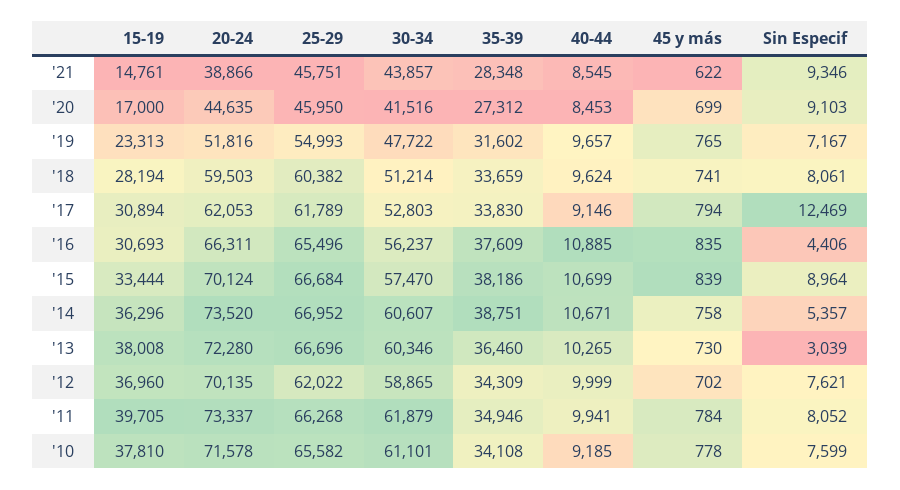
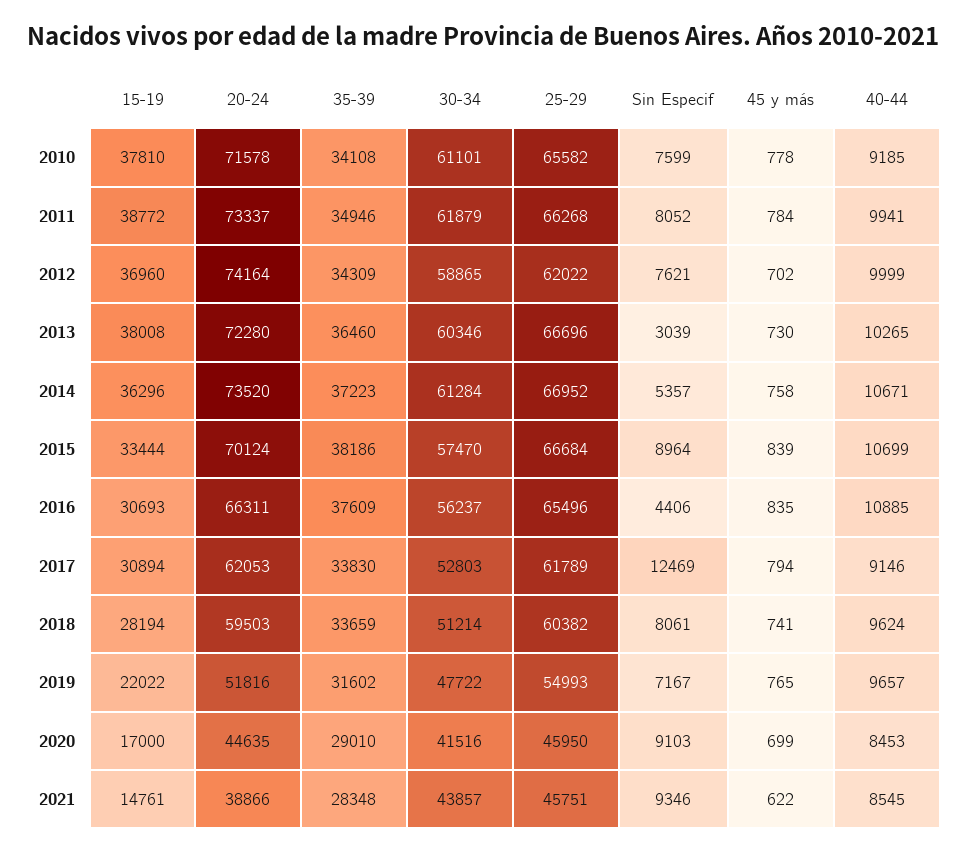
  {
    "15-19": {
      "'21": 14761,
      "'20": 17000,
-     "'19": 23313,
+     "'19": 22022,
      "'18": 28194,
      "'17": 30894,
      "'16": 30693,
      "'15": 33444,
      "'14": 36296,
      "'13": 38008,
      "'12": 36960,
-     "'11": 39705,
+     "'11": 38772,
      "'10": 37810
    },
    "20-24": {
      "'21": 38866,
      "'20": 44635,
      "'19": 51816,
      "'18": 59503,
      "'17": 62053,
      "'16": 66311,
      "'15": 70124,
      "'14": 73520,
      "'13": 72280,
-     "'12": 70135,
+     "'12": 74164,
      "'11": 73337,
      "'10": 71578
    },
    "25-29": {
      "'21": 45751,
      "'20": 45950,
      "'19": 54993,
      "'18": 60382,
      "'17": 61789,
      "'16": 65496,
      "'15": 66684,
      "'14": 66952,
      "'13": 66696,
      "'12": 62022,
      "'11": 66268,
      "'10": 65582
    },
    "30-34": {
      "'21": 43857,
      "'20": 41516,
      "'19": 47722,
      "'18": 51214,
      "'17": 52803,
      "'16": 56237,
      "'15": 57470,
-     "'14": 60607,
+     "'14": 61284,
      "'13": 60346,
      "'12": 58865,
      "'11": 61879,
      "'10": 61101
    },
    "35-39": {
      "'21": 28348,
-     "'20": 27312,
+     "'20": 29010,
      "'19": 31602,
      "'18": 33659,
      "'17": 33830,
      "'16": 37609,
      "'15": 38186,
-     "'14": 38751,
+     "'14": 37223,
      "'13": 36460,
      "'12": 34309,
      "'11": 34946,
      "'10": 34108
    },
    "40-44": {
      "'21": 8545,
      "'20": 8453,
      "'19": 9657,
      "'18": 9624,
      "'17": 9146,
      "'16": 10885,
      "'15": 10699,
      "'14": 10671,
      "'13": 10265,
      "'12": 9999,
      "'11": 9941,
      "'10": 9185
    },
    "45 y más": {
      "'21": 622,
      "'20": 699,
      "'19": 765,
      "'18": 741,
      "'17": 794,
      "'16": 835,
      "'15": 839,
      "'14": 758,
      "'13": 730,
      "'12": 702,
      "'11": 784,
      "'10": 778
    },
    "Sin Especif": {
      "'21": 9346,
      "'20": 9103,
      "'19": 7167,
      "'18": 8061,
      "'17": 12469,
      "'16": 4406,
      "'15": 8964,
      "'14": 5357,
      "'13": 3039,
      "'12": 7621,
      "'11": 8052,
      "'10": 7599
    }
  }

